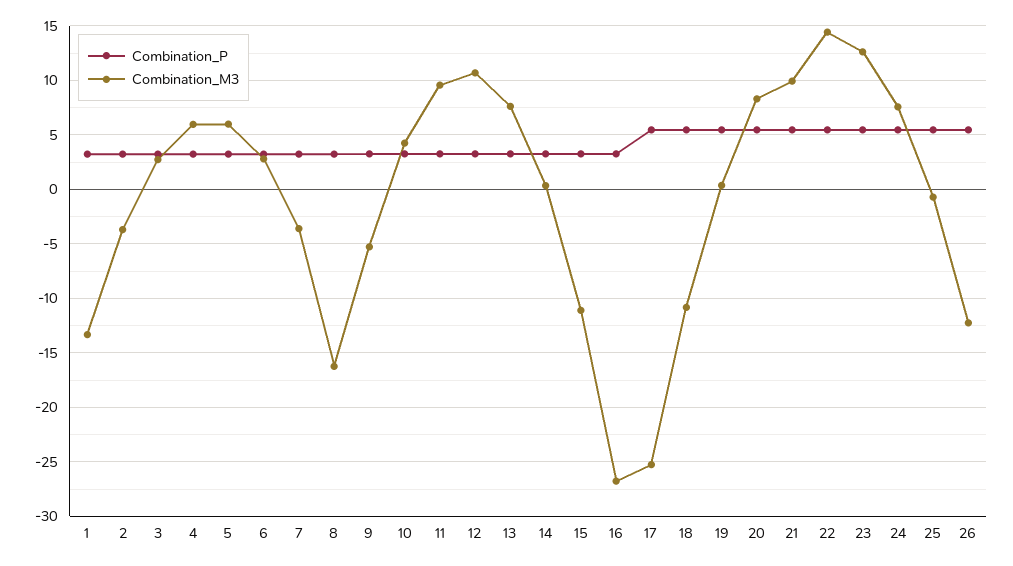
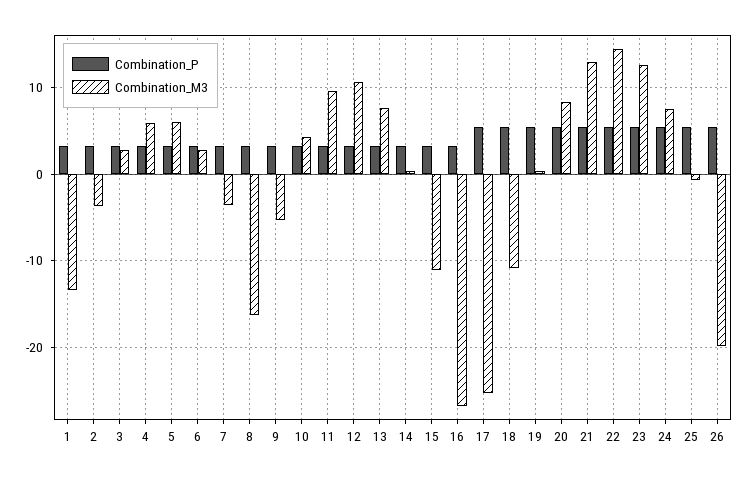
  {
    "Combination_P": {
      "1": 3,
      "2": 3,
      "3": 3,
      "4": 3,
      "5": 3,
      "6": 3,
      "7": 3,
      "8": 3,
      "9": 3,
      "10": 3,
      "11": 3,
      "12": 3,
      "13": 3,
      "14": 3,
      "15": 3,
      "16": 3,
      "17": 5,
      "18": 5,
      "19": 5,
      "20": 5,
      "21": 5,
      "22": 5,
      "23": 5,
      "24": 5,
      "25": 5,
      "26": 5
    },
    "Combination_M3": {
      "1": -13,
      "2": -4,
      "3": 3,
      "4": 6,
      "5": 6,
      "6": 3,
      "7": -4,
      "8": -16,
      "9": -5,
      "10": 4,
      "11": 10,
      "12": 11,
      "13": 8,
      "14": 0,
      "15": -11,
      "16": -27,
      "17": -25,
      "18": -11,
      "19": 0,
      "20": 8,
-     "21": 10,
+     "21": 13,
      "22": 14,
      "23": 13,
      "24": 8,
      "25": -1,
-     "26": -12
+     "26": -20
    }
  }

